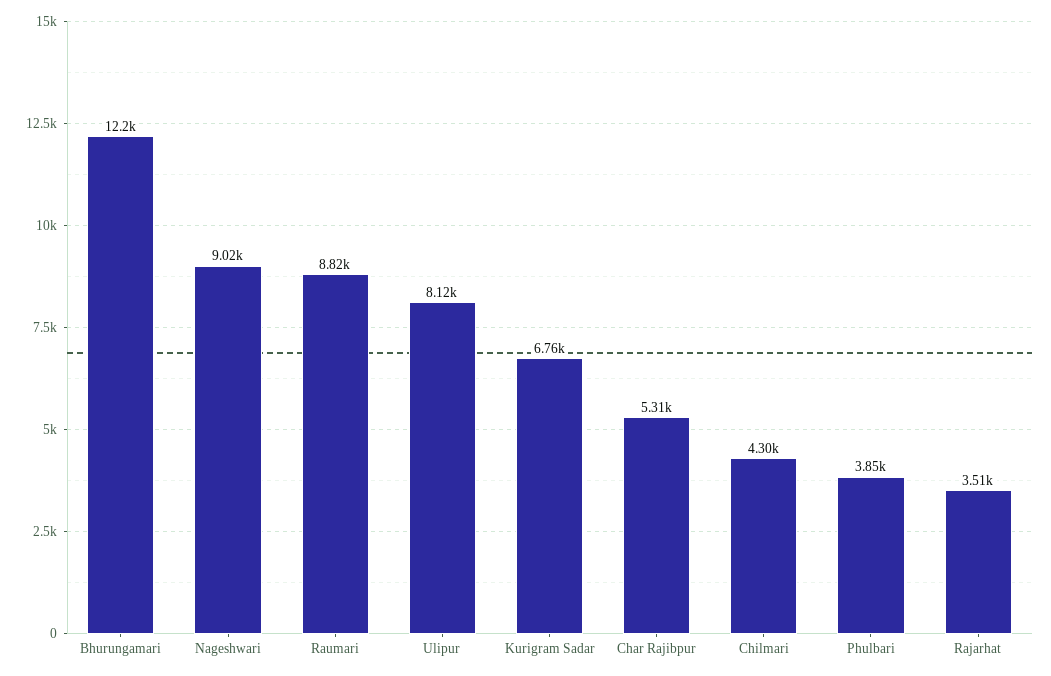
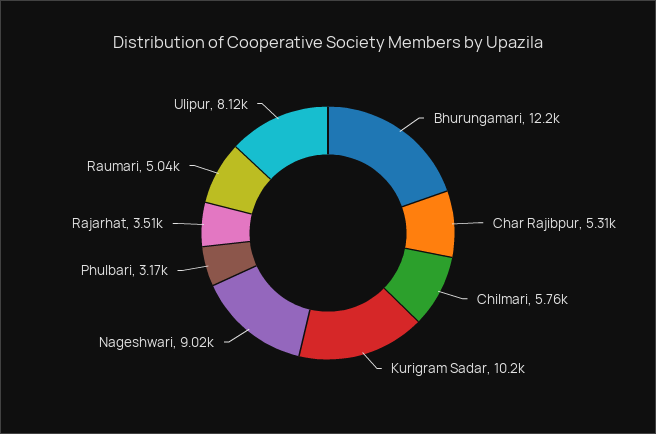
  {
    "Bhurungamari": 12200,
    "Nageshwari": 9020,
-   "Raumari": 8820,
+   "Raumari": 5040,
    "Ulipur": 8120,
-   "Kurigram Sadar": 6760,
+   "Kurigram Sadar": 10200,
    "Char Rajibpur": 5310,
-   "Chilmari": 4300,
+   "Chilmari": 5760,
-   "Phulbari": 3850,
+   "Phulbari": 3170,
    "Rajarhat": 3510
  }

